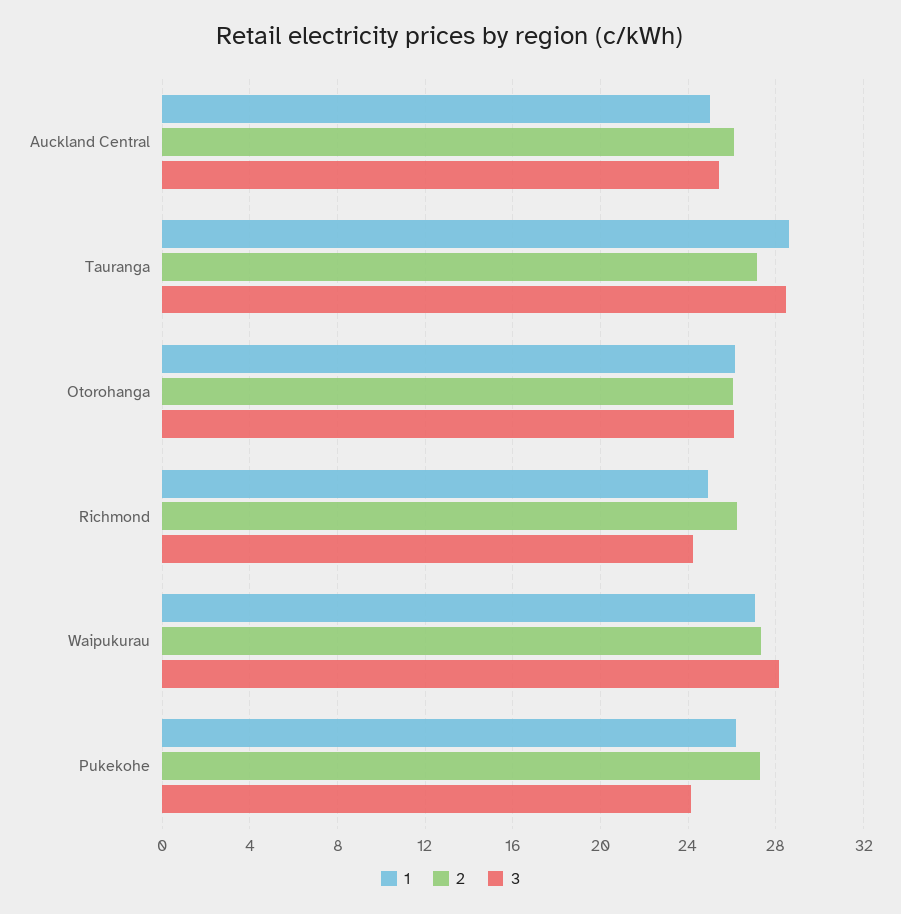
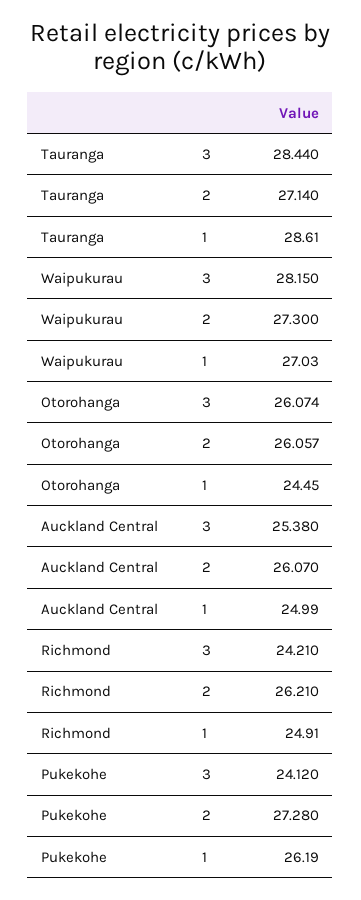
  {
    "1": {
      "Auckland Central": 24.99,
      "Tauranga": 28.61,
-     "Otorohanga": 26,
+     "Otorohanga": 24.45,
      "Richmond": 24.91,
      "Waipukurau": 27.03,
      "Pukekohe": 26.19
    },
    "2": {
      "Auckland Central": 26.07,
      "Tauranga": 27.14,
      "Otorohanga": 26.057,
      "Richmond": 26.21,
      "Waipukurau": 27.3,
      "Pukekohe": 27.28
    },
    "3": {
      "Auckland Central": 25.38,
      "Tauranga": 28.44,
      "Otorohanga": 26.074,
      "Richmond": 24.21,
      "Waipukurau": 28.15,
      "Pukekohe": 24.12
    }
  }

